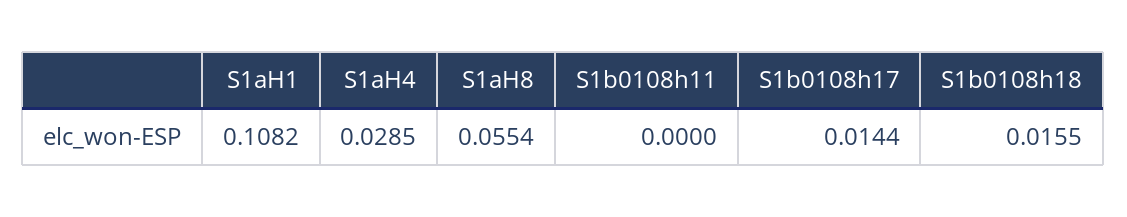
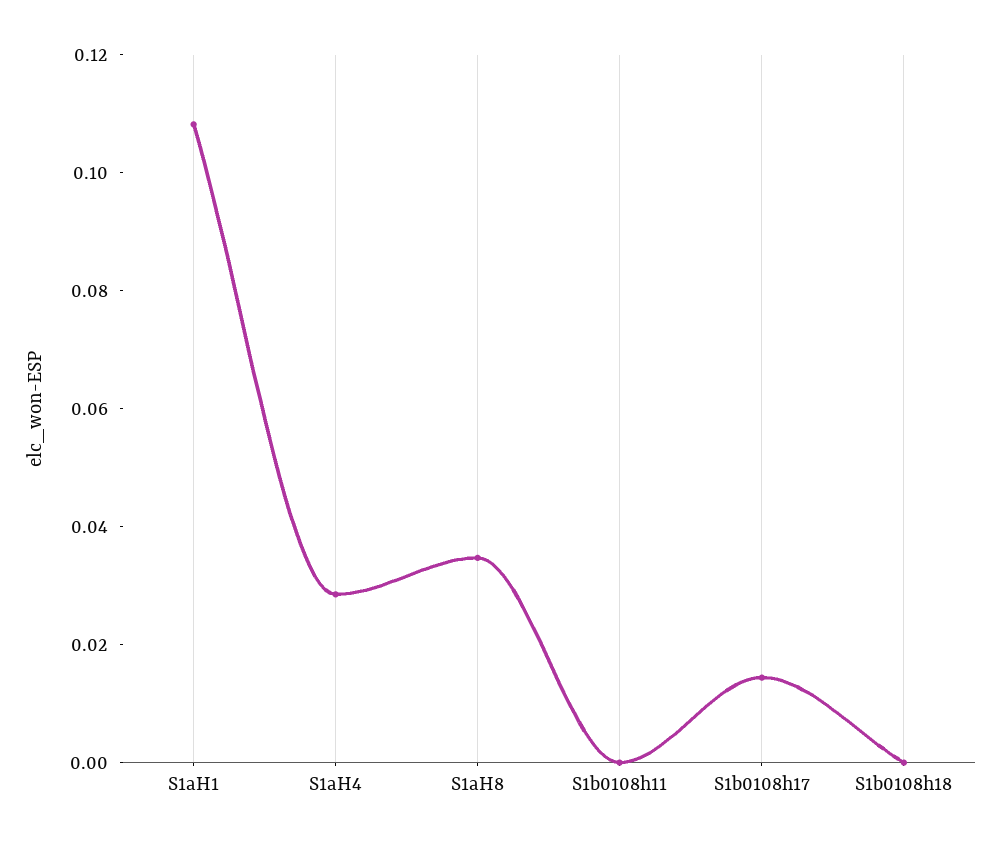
  {
    "S1aH1": 0.1082,
    "S1aH4": 0.0285,
-   "S1aH8": 0.0554,
+   "S1aH8": 0.035,
    "S1b0108h11": 0,
    "S1b0108h17": 0.0144,
-   "S1b0108h18": 0.0155
+   "S1b0108h18": 0
  }

